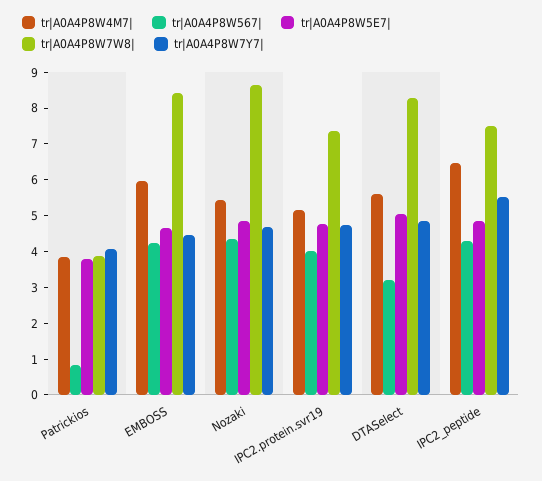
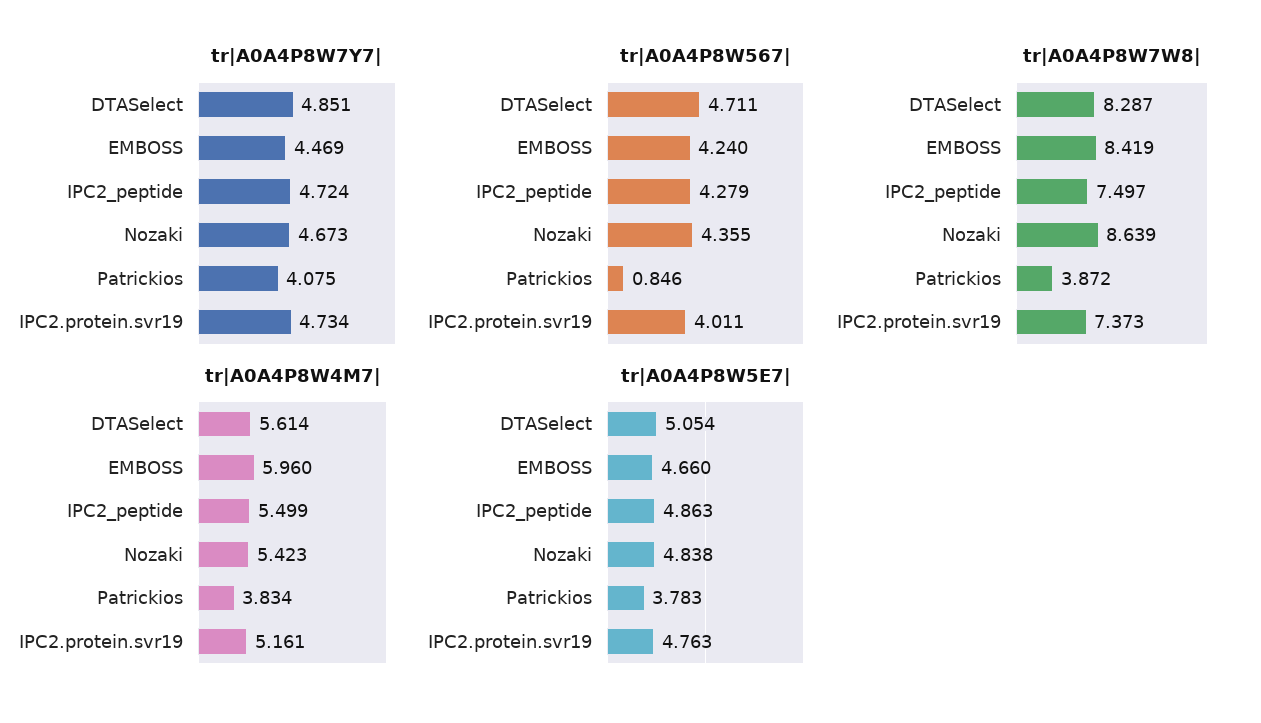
  {
    "tr|A0A4P8W4M7|": {
      "Patrickios": 3.834,
      "EMBOSS": 5.96,
      "Nozaki": 5.423,
      "IPC2.protein.svr19": 5.161,
      "DTASelect": 5.614,
-     "IPC2_peptide": 6.5
+     "IPC2_peptide": 5.499
    },
    "tr|A0A4P8W567|": {
      "Patrickios": 0.846,
      "EMBOSS": 4.24,
      "Nozaki": 4.355,
      "IPC2.protein.svr19": 4.011,
-     "DTASelect": 3.25,
+     "DTASelect": 4.711,
      "IPC2_peptide": 4.279
    },
    "tr|A0A4P8W5E7|": {
      "Patrickios": 3.783,
      "EMBOSS": 4.66,
      "Nozaki": 4.838,
      "IPC2.protein.svr19": 4.763,
      "DTASelect": 5.054,
      "IPC2_peptide": 4.863
    },
    "tr|A0A4P8W7W8|": {
      "Patrickios": 3.872,
      "EMBOSS": 8.419,
      "Nozaki": 8.639,
      "IPC2.protein.svr19": 7.373,
      "DTASelect": 8.287,
      "IPC2_peptide": 7.497
    },
    "tr|A0A4P8W7Y7|": {
      "Patrickios": 4.075,
      "EMBOSS": 4.469,
      "Nozaki": 4.673,
      "IPC2.protein.svr19": 4.734,
      "DTASelect": 4.851,
-     "IPC2_peptide": 5.5
+     "IPC2_peptide": 4.724
    }
  }

